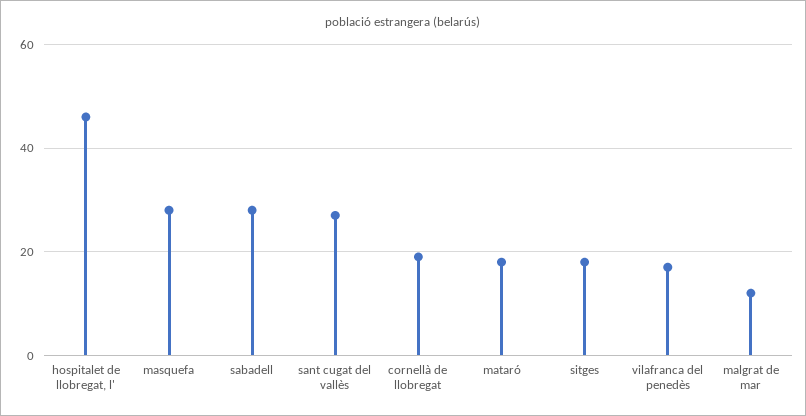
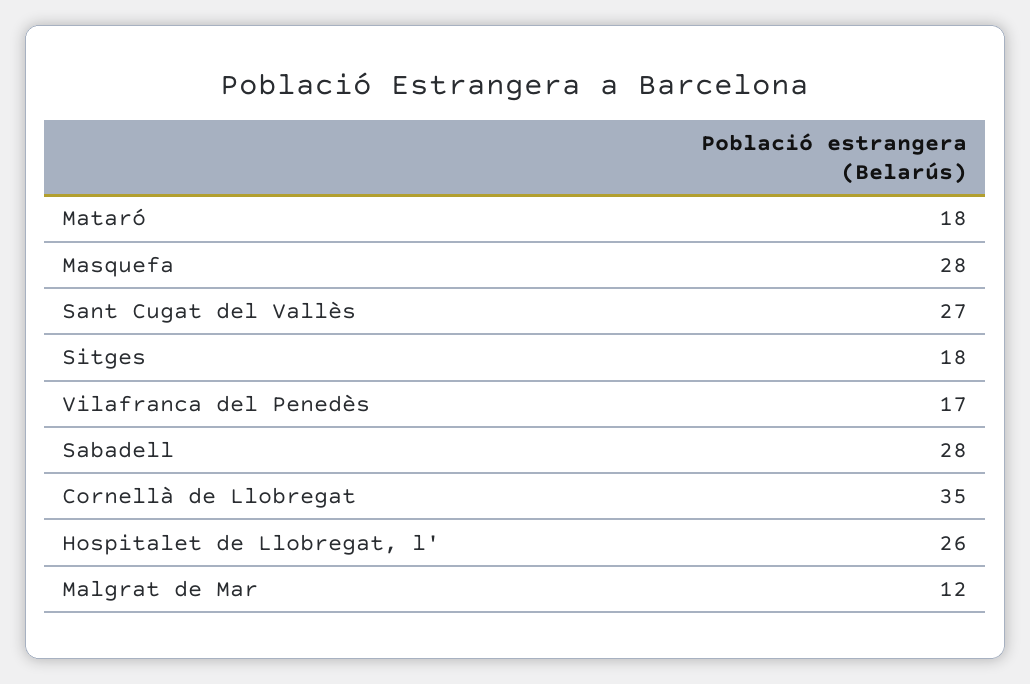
  {
-   "hospitalet de llobregat, l'": 45,
+   "hospitalet de llobregat, l'": 26,
    "masquefa": 28,
    "sabadell": 28,
    "sant cugat del vallès": 27,
-   "cornellà de llobregat": 20,
+   "cornellà de llobregat": 35,
    "mataró": 18,
    "sitges": 18,
    "vilafranca del penedès": 17,
    "malgrat de mar": 12
  }

